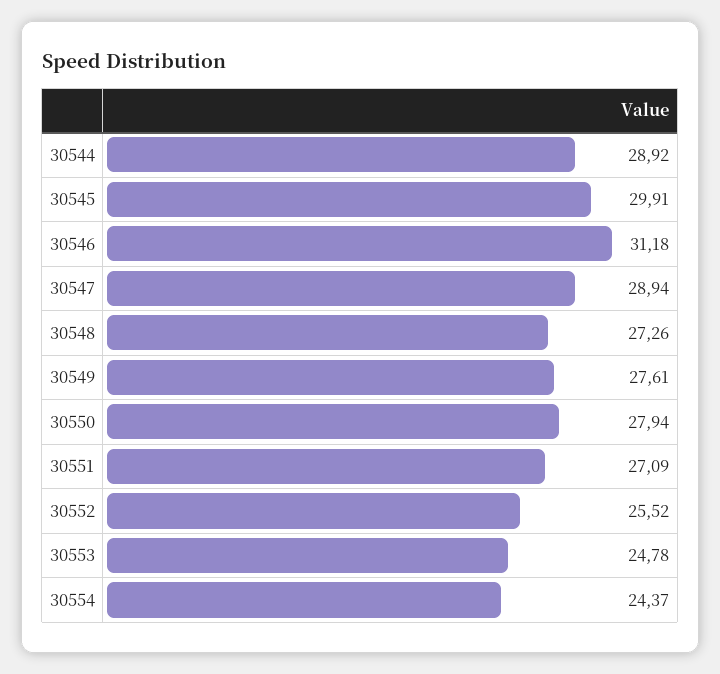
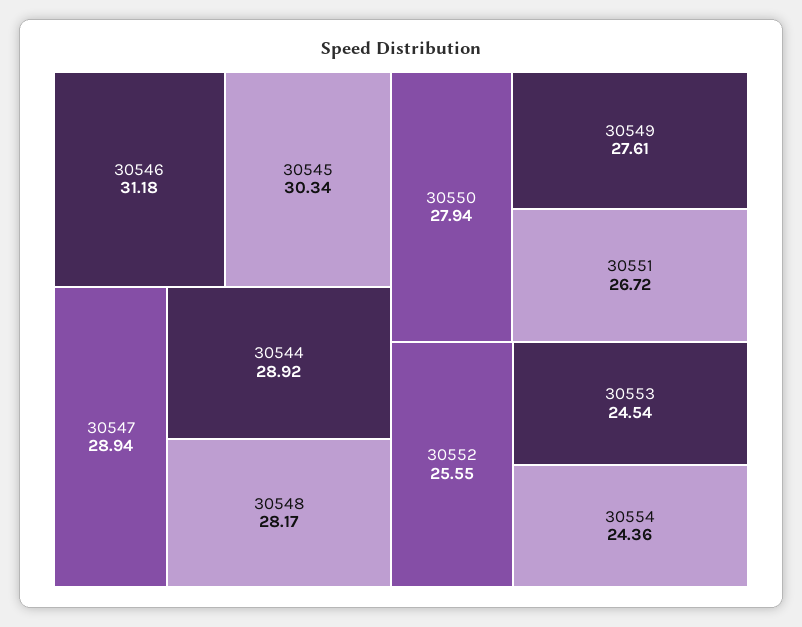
  {
    "30544": 28.92,
-   "30545": 29.91,
+   "30545": 30.34,
    "30546": 31.18,
    "30547": 28.94,
-   "30548": 27.26,
+   "30548": 28.17,
    "30549": 27.61,
    "30550": 27.94,
-   "30551": 27.09,
+   "30551": 26.72,
-   "30552": 25.52,
+   "30552": 25.55,
-   "30553": 24.78,
+   "30553": 24.54,
-   "30554": 24.37
+   "30554": 24.36
  }

